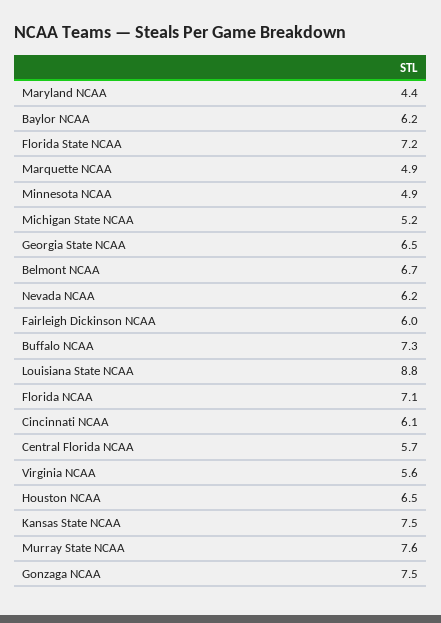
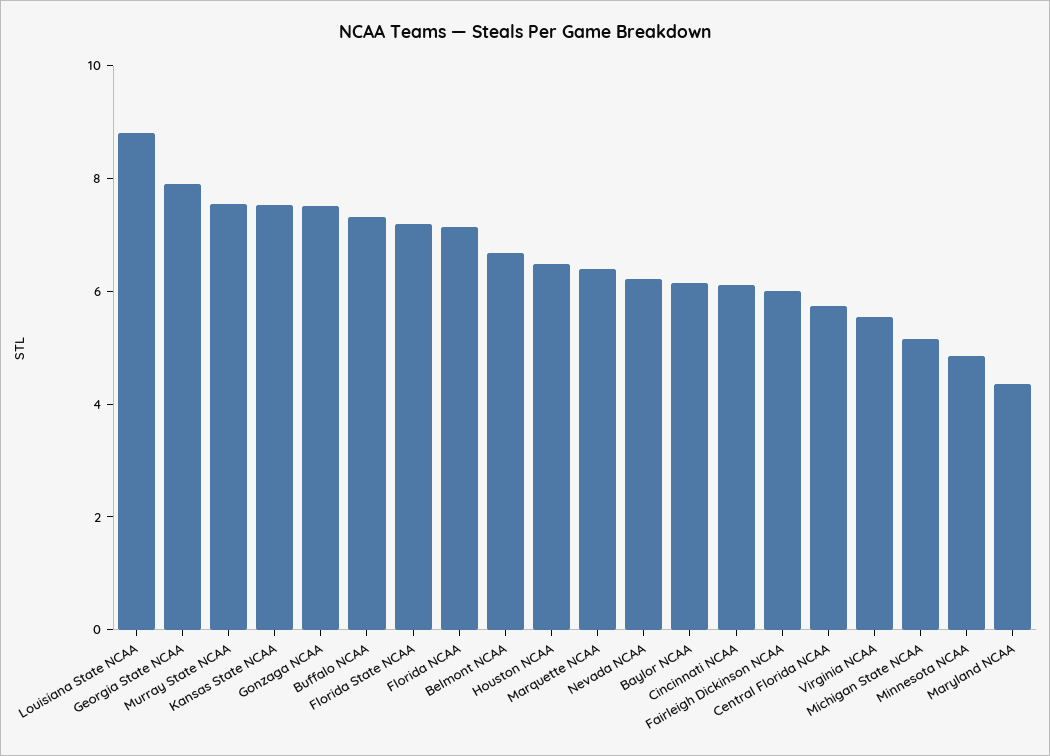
  {
    "Maryland NCAA": 4.4,
    "Baylor NCAA": 6.2,
    "Florida State NCAA": 7.2,
-   "Marquette NCAA": 4.9,
+   "Marquette NCAA": 6.5,
    "Minnesota NCAA": 4.9,
    "Michigan State NCAA": 5.2,
-   "Georgia State NCAA": 6.5,
+   "Georgia State NCAA": 8,
    "Belmont NCAA": 6.7,
    "Nevada NCAA": 6.2,
    "Fairleigh Dickinson NCAA": 6,
    "Buffalo NCAA": 7.3,
    "Louisiana State NCAA": 8.8,
    "Florida NCAA": 7.1,
    "Cincinnati NCAA": 6.1,
    "Central Florida NCAA": 5.7,
    "Virginia NCAA": 5.6,
    "Houston NCAA": 6.5,
    "Kansas State NCAA": 7.5,
    "Murray State NCAA": 7.6,
    "Gonzaga NCAA": 7.5
  }

